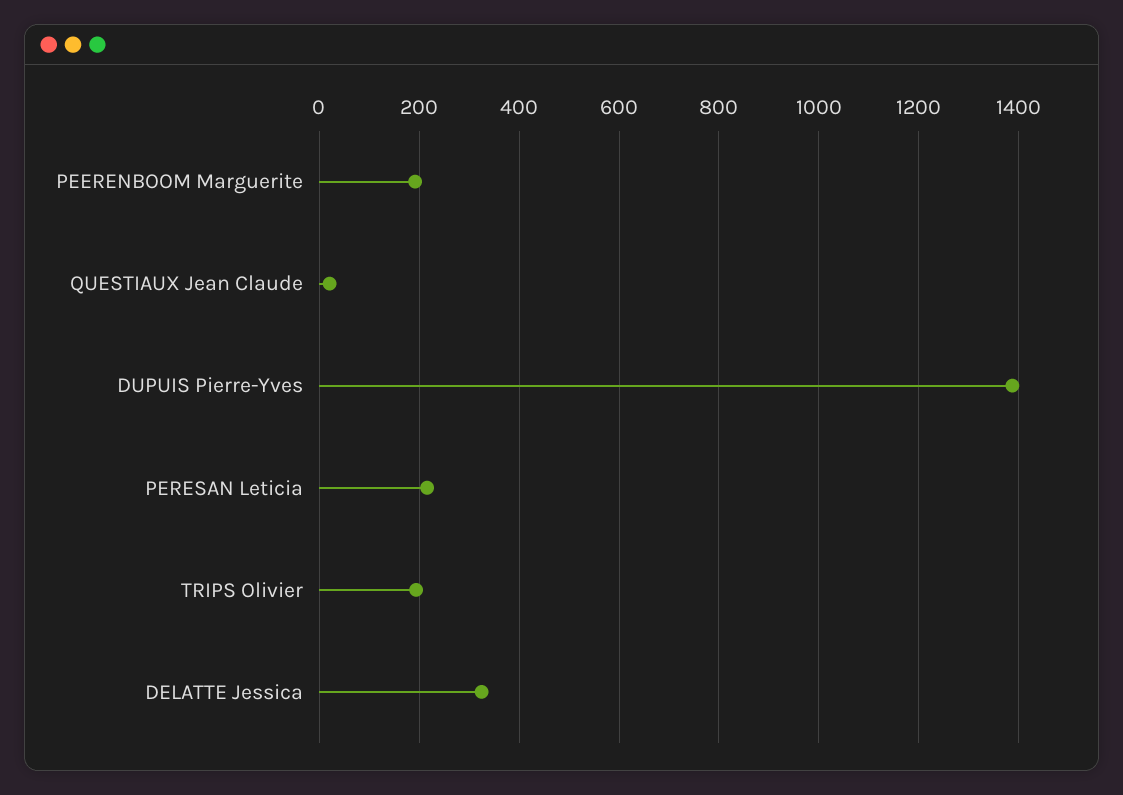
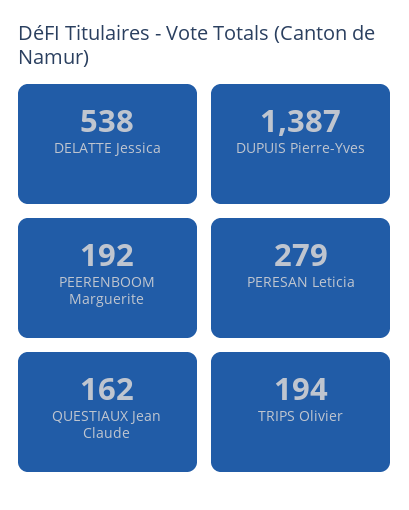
  {
    "PEERENBOOM Marguerite": 192,
-   "QUESTIAUX Jean Claude": 20,
+   "QUESTIAUX Jean Claude": 162,
    "DUPUIS Pierre-Yves": 1387,
-   "PERESAN Leticia": 220,
+   "PERESAN Leticia": 279,
    "TRIPS Olivier": 194,
-   "DELATTE Jessica": 320
+   "DELATTE Jessica": 538
  }

